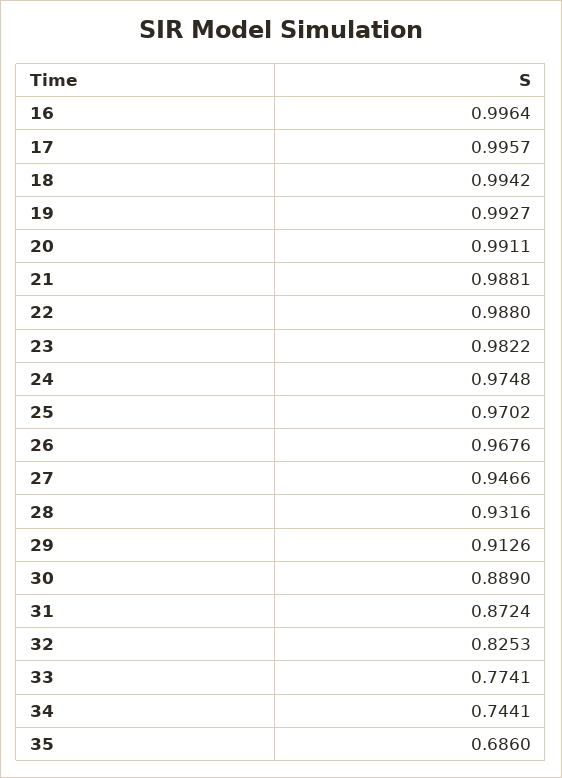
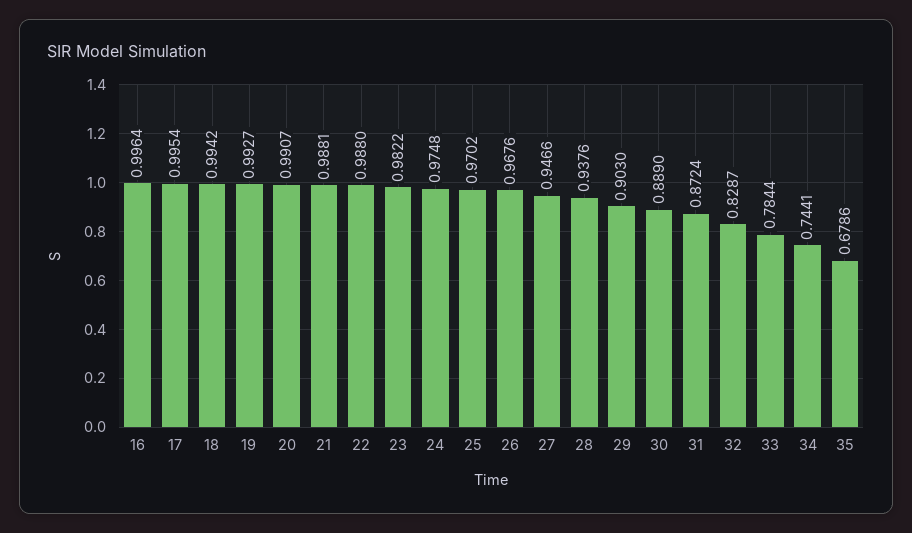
  {
    "16": 0.9964,
-   "17": 0.9957,
+   "17": 0.9954,
    "18": 0.9942,
    "19": 0.9927,
-   "20": 0.9911,
+   "20": 0.9907,
    "21": 0.9881,
    "22": 0.988,
    "23": 0.9822,
    "24": 0.9748,
    "25": 0.9702,
    "26": 0.9676,
    "27": 0.9466,
-   "28": 0.9316,
+   "28": 0.9376,
-   "29": 0.9126,
+   "29": 0.903,
    "30": 0.889,
    "31": 0.8724,
-   "32": 0.8253,
+   "32": 0.8287,
-   "33": 0.7741,
+   "33": 0.7844,
    "34": 0.7441,
-   "35": 0.686
+   "35": 0.6786
  }

